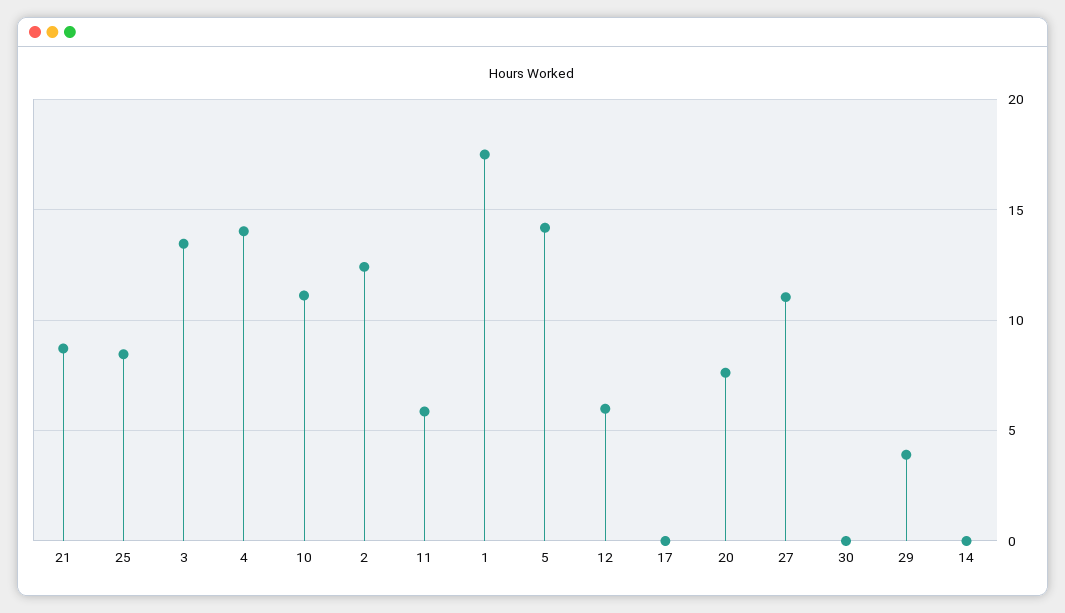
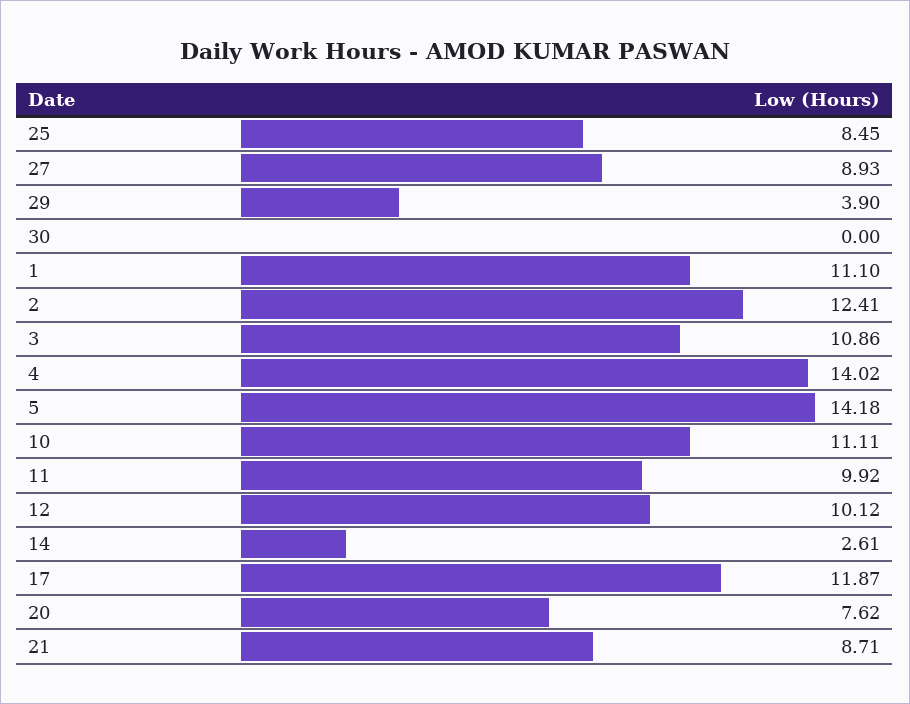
  {
    "21": 8.71,
    "25": 8.45,
-   "3": 13.5,
+   "3": 10.86,
    "4": 14.02,
    "10": 11.11,
    "2": 12.41,
-   "11": 6,
+   "11": 9.92,
-   "1": 17.5,
+   "1": 11.1,
    "5": 14.18,
-   "12": 6,
+   "12": 10.12,
-   "17": 0,
+   "17": 11.87,
    "20": 7.62,
-   "27": 11,
+   "27": 8.93,
    "30": 0,
    "29": 3.9,
-   "14": 0
+   "14": 2.61
  }

